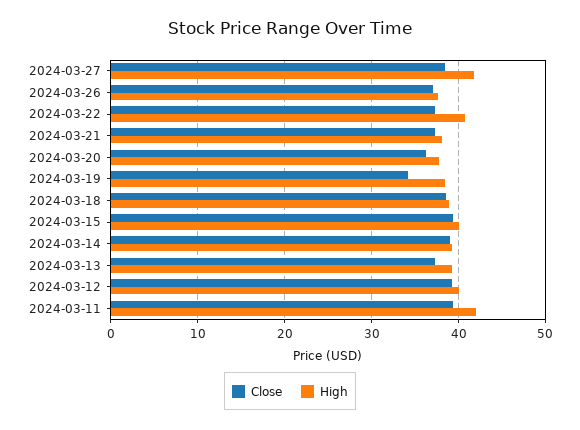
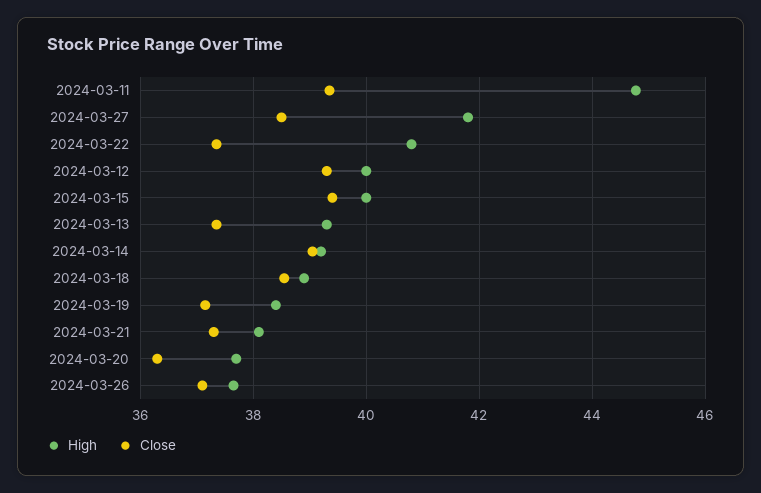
  {
    "Close": {
      "2024-03-27": 38.6,
      "2024-03-26": 37.2,
      "2024-03-22": 37.4,
      "2024-03-21": 37.4,
      "2024-03-20": 36.4,
-     "2024-03-19": 34,
+     "2024-03-19": 37.2,
      "2024-03-18": 38.6,
      "2024-03-15": 39.4,
      "2024-03-14": 39,
      "2024-03-13": 37.4,
      "2024-03-12": 39.4,
      "2024-03-11": 39.4
    },
    "High": {
      "2024-03-27": 41.8,
      "2024-03-26": 37.6,
      "2024-03-22": 40.8,
      "2024-03-21": 38.2,
      "2024-03-20": 37.8,
      "2024-03-19": 38.4,
      "2024-03-18": 39,
      "2024-03-15": 40,
      "2024-03-14": 39.2,
      "2024-03-13": 39.4,
      "2024-03-12": 40,
-     "2024-03-11": 42
+     "2024-03-11": 44.8
    }
  }

